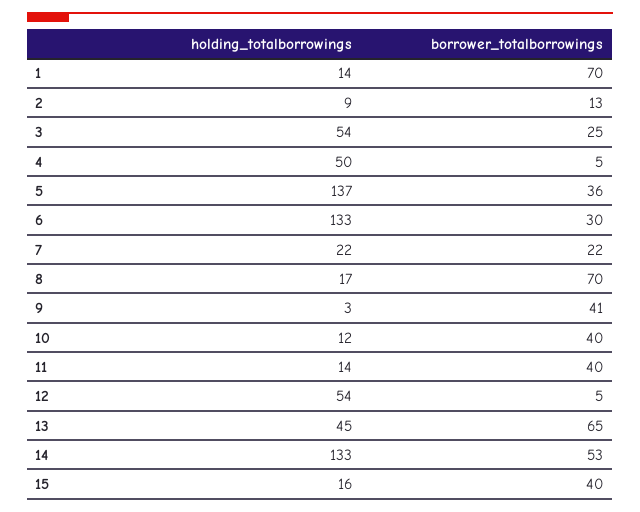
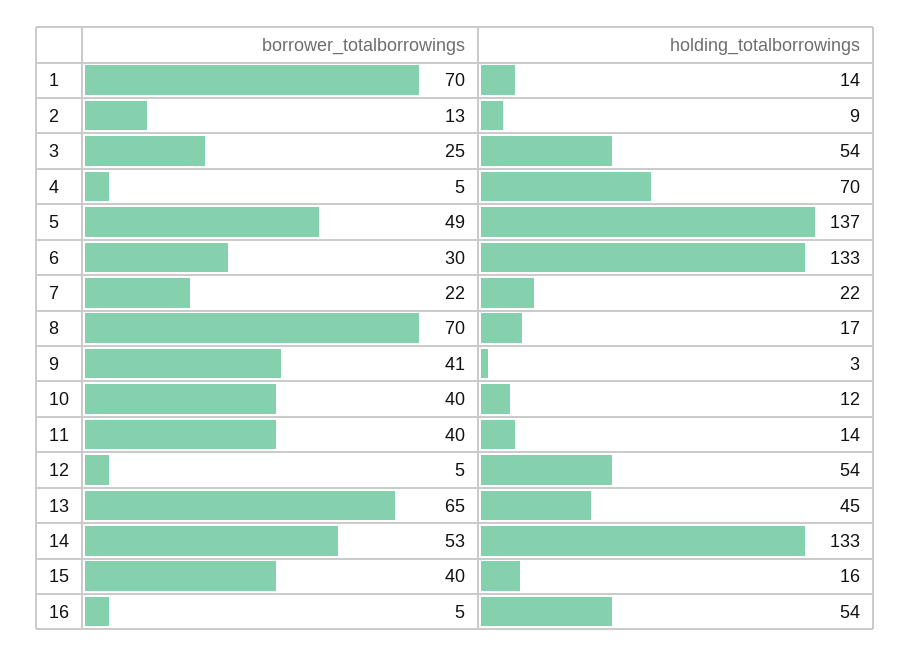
  {
    "holding_totalborrowings": {
      "1": 14,
      "2": 9,
      "3": 54,
-     "4": 50,
+     "4": 70,
      "5": 137,
      "6": 133,
      "7": 22,
      "8": 17,
      "9": 3,
      "10": 12,
      "11": 14,
      "12": 54,
      "13": 45,
      "14": 133,
-     "15": 16
+     "15": 16,
+     "16": 54
    },
    "borrower_totalborrowings": {
      "1": 70,
      "2": 13,
      "3": 25,
      "4": 5,
-     "5": 36,
+     "5": 49,
      "6": 30,
      "7": 22,
      "8": 70,
      "9": 41,
      "10": 40,
      "11": 40,
      "12": 5,
      "13": 65,
      "14": 53,
-     "15": 40
+     "15": 40,
+     "16": 5
    }
  }

